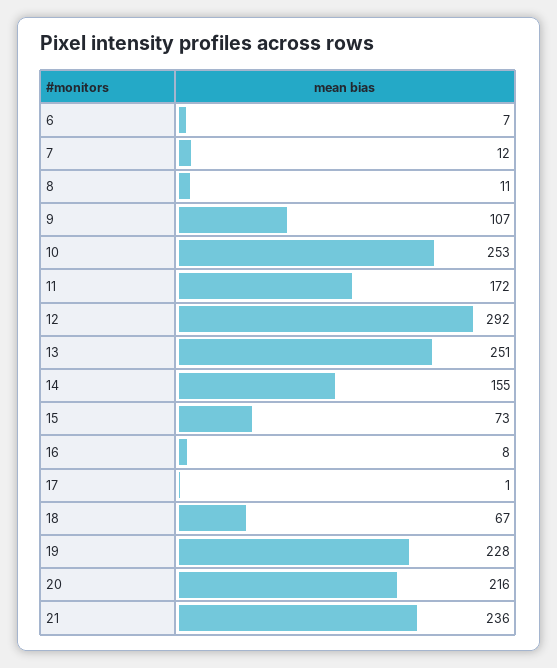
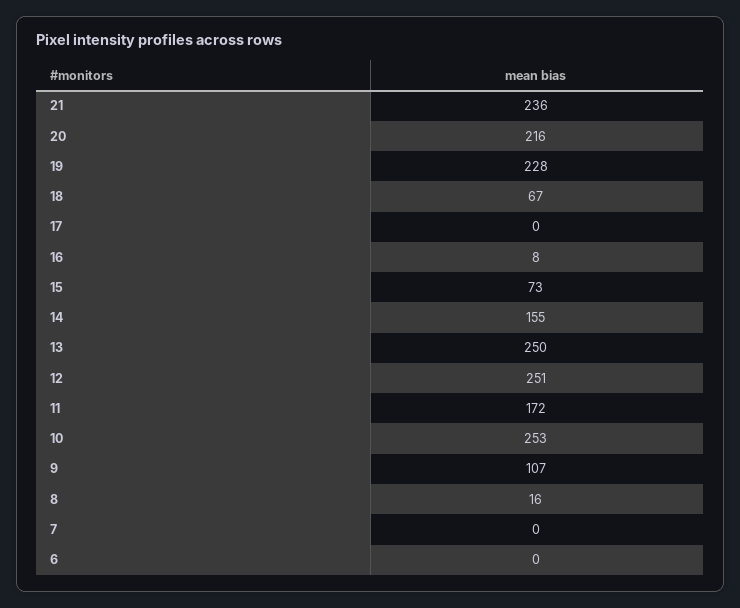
  {
-   "6": 7,
+   "6": 0,
-   "7": 12,
+   "7": 0,
-   "8": 11,
+   "8": 16,
    "9": 107,
    "10": 253,
    "11": 172,
-   "12": 292,
+   "12": 251,
-   "13": 251,
+   "13": 250,
    "14": 155,
    "15": 73,
    "16": 8,
-   "17": 1,
+   "17": 0,
    "18": 67,
    "19": 228,
    "20": 216,
    "21": 236
  }

